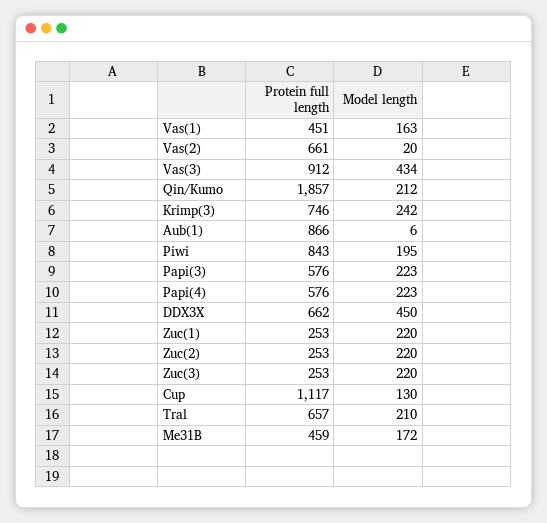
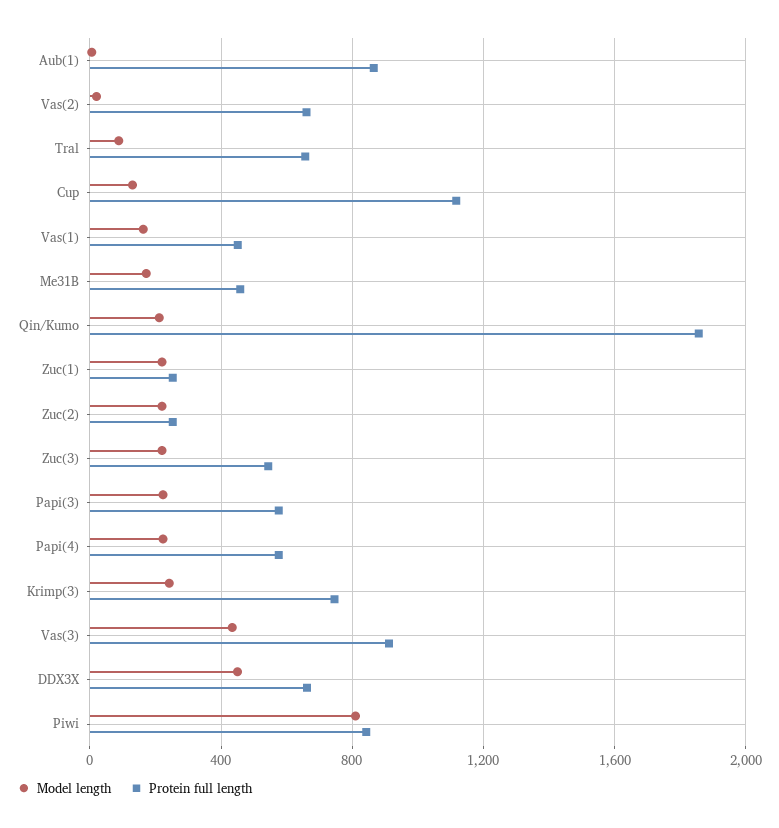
  {
    "Protein full length": {
      "Vas(1)": 451,
      "Vas(2)": 661,
      "Vas(3)": 912,
      "Qin/Kumo": 1857,
      "Krimp(3)": 746,
      "Aub(1)": 866,
      "Piwi": 843,
      "Papi(3)": 576,
      "Papi(4)": 576,
      "DDX3X": 662,
      "Zuc(1)": 253,
      "Zuc(2)": 253,
-     "Zuc(3)": 253,
+     "Zuc(3)": 550,
      "Cup": 1117,
      "Tral": 657,
      "Me31B": 459
    },
    "Model length": {
      "Vas(1)": 163,
      "Vas(2)": 20,
      "Vas(3)": 434,
      "Qin/Kumo": 212,
      "Krimp(3)": 242,
      "Aub(1)": 6,
-     "Piwi": 195,
+     "Piwi": 800,
      "Papi(3)": 223,
      "Papi(4)": 223,
      "DDX3X": 450,
      "Zuc(1)": 220,
      "Zuc(2)": 220,
      "Zuc(3)": 220,
      "Cup": 130,
-     "Tral": 210,
+     "Tral": 100,
      "Me31B": 172
    }
  }

